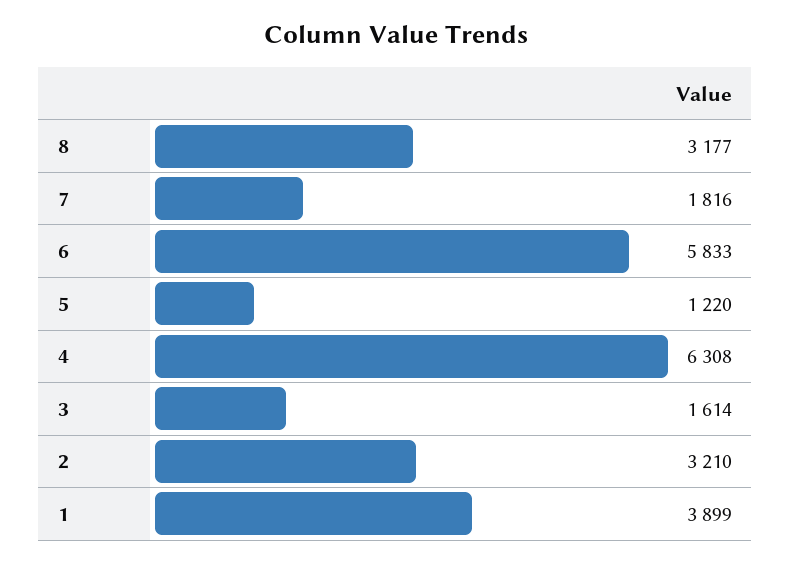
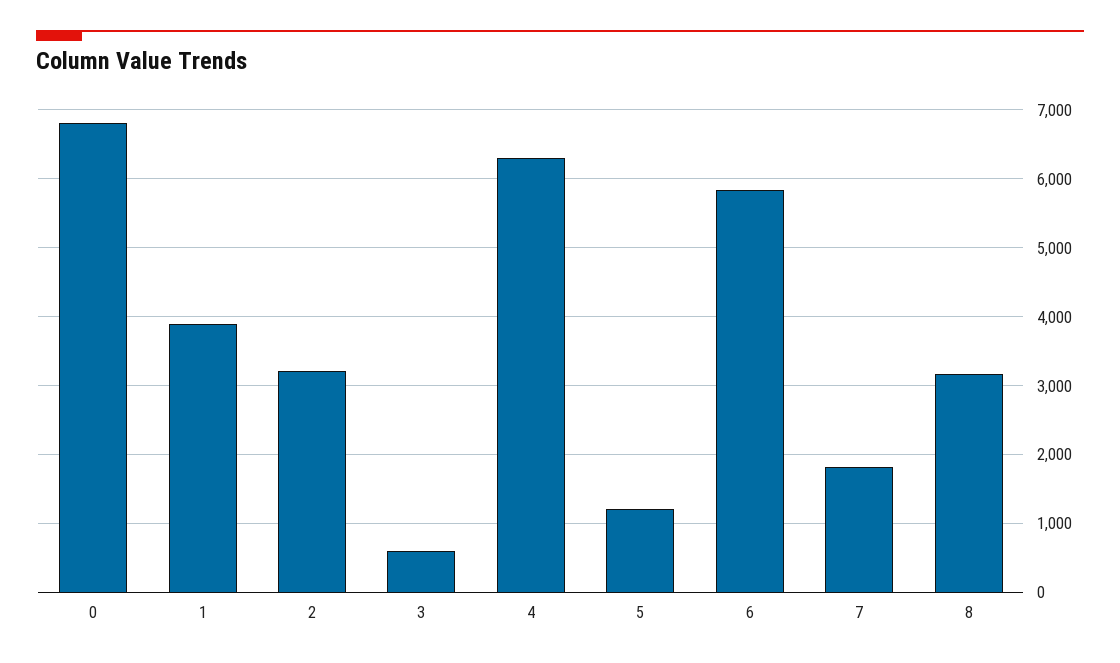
  {
    "8": 3177,
    "7": 1816,
    "6": 5833,
    "5": 1220,
    "4": 6308,
-   "3": 1614,
+   "3": 600,
    "2": 3210,
-   "1": 3899
+   "1": 3899,
+   "0": 6800
  }

